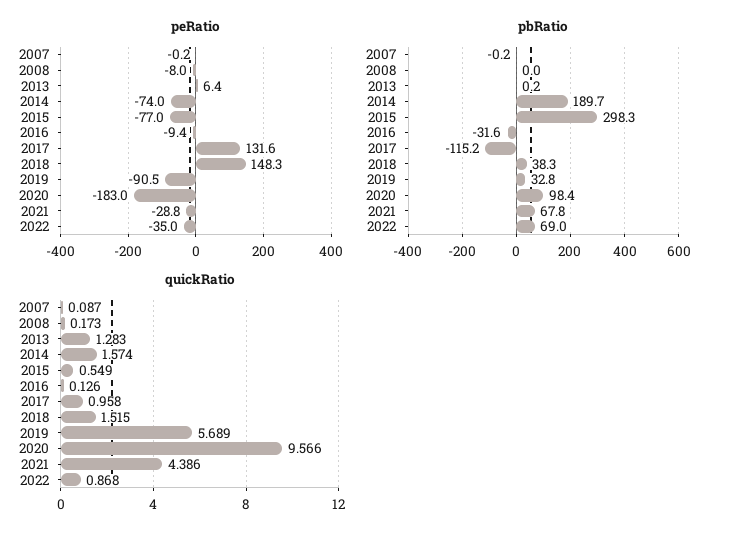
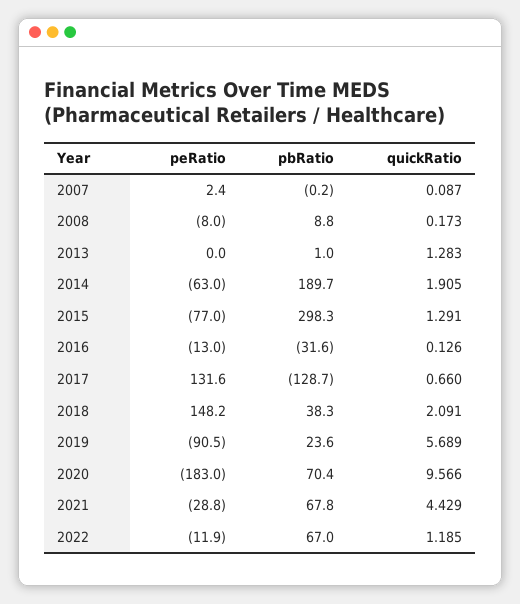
  {
    "peRatio": {
-     "2007": -0.2,
+     "2007": 2.4,
      "2008": -8,
-     "2013": 6.4,
+     "2013": 0,
-     "2014": -74,
+     "2014": -63,
      "2015": -77,
-     "2016": -9.4,
+     "2016": -13,
      "2017": 131.6,
-     "2018": 148.3,
+     "2018": 148.2,
      "2019": -90.5,
      "2020": -183,
      "2021": -28.8,
-     "2022": -35
+     "2022": -11.9
    },
    "pbRatio": {
      "2007": -0.2,
-     "2008": 0,
+     "2008": 8.8,
-     "2013": 0.2,
+     "2013": 1,
      "2014": 189.7,
      "2015": 298.3,
      "2016": -31.6,
-     "2017": -115.2,
+     "2017": -128.7,
      "2018": 38.3,
-     "2019": 32.8,
+     "2019": 23.6,
-     "2020": 98.4,
+     "2020": 70.4,
      "2021": 67.8,
-     "2022": 69
+     "2022": 67
    },
    "quickRatio": {
      "2007": 0.087,
      "2008": 0.173,
      "2013": 1.283,
-     "2014": 1.574,
+     "2014": 1.905,
-     "2015": 0.549,
+     "2015": 1.291,
      "2016": 0.126,
-     "2017": 0.958,
+     "2017": 0.66,
-     "2018": 1.515,
+     "2018": 2.091,
      "2019": 5.689,
      "2020": 9.566,
-     "2021": 4.386,
+     "2021": 4.429,
-     "2022": 0.868
+     "2022": 1.185
    }
  }

